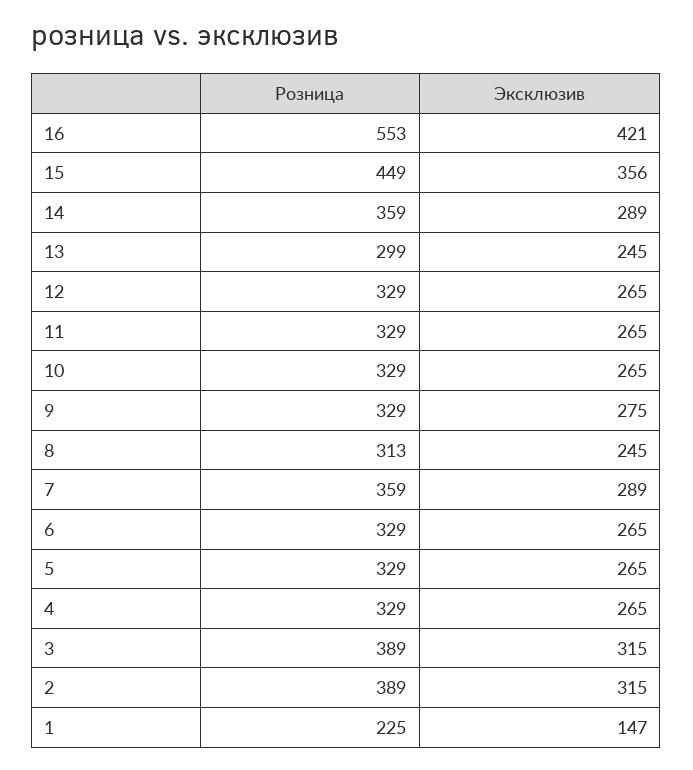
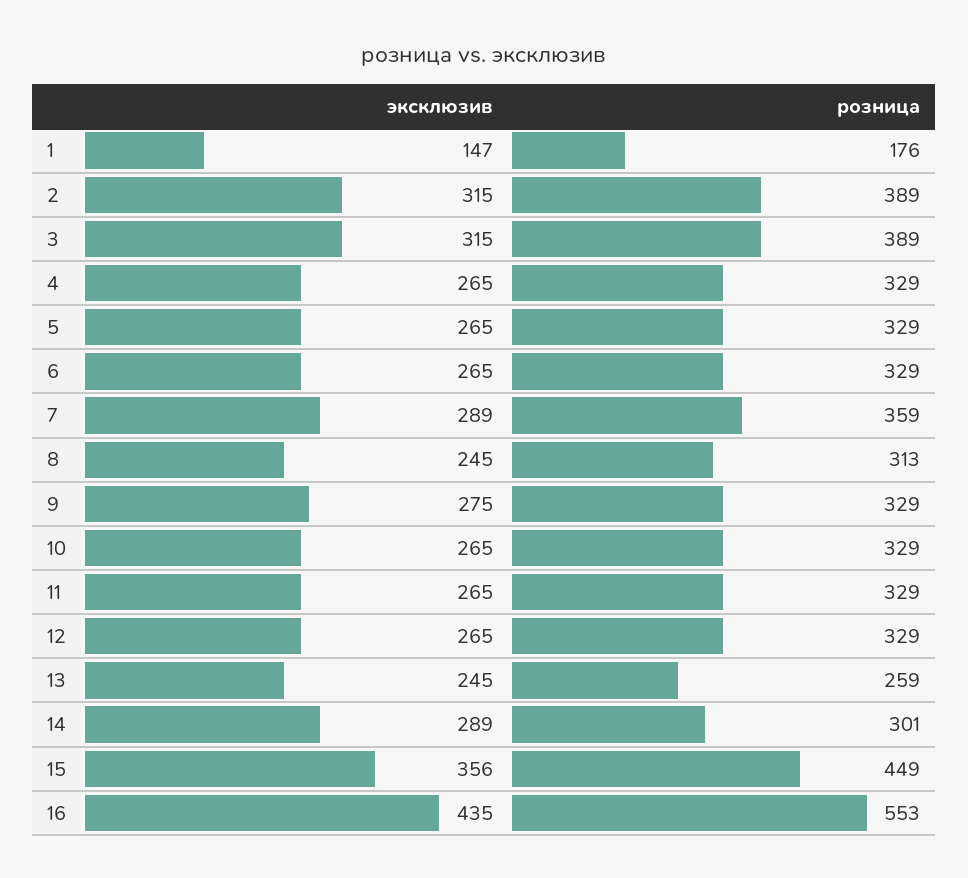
  {
    "Розница": {
      "16": 553,
      "15": 449,
-     "14": 359,
+     "14": 301,
-     "13": 299,
+     "13": 259,
      "12": 329,
      "11": 329,
      "10": 329,
      "9": 329,
      "8": 313,
      "7": 359,
      "6": 329,
      "5": 329,
      "4": 329,
      "3": 389,
      "2": 389,
-     "1": 225
+     "1": 176
    },
    "Эксклюзив": {
-     "16": 421,
+     "16": 435,
      "15": 356,
      "14": 289,
      "13": 245,
      "12": 265,
      "11": 265,
      "10": 265,
      "9": 275,
      "8": 245,
      "7": 289,
      "6": 265,
      "5": 265,
      "4": 265,
      "3": 315,
      "2": 315,
      "1": 147
    }
  }

